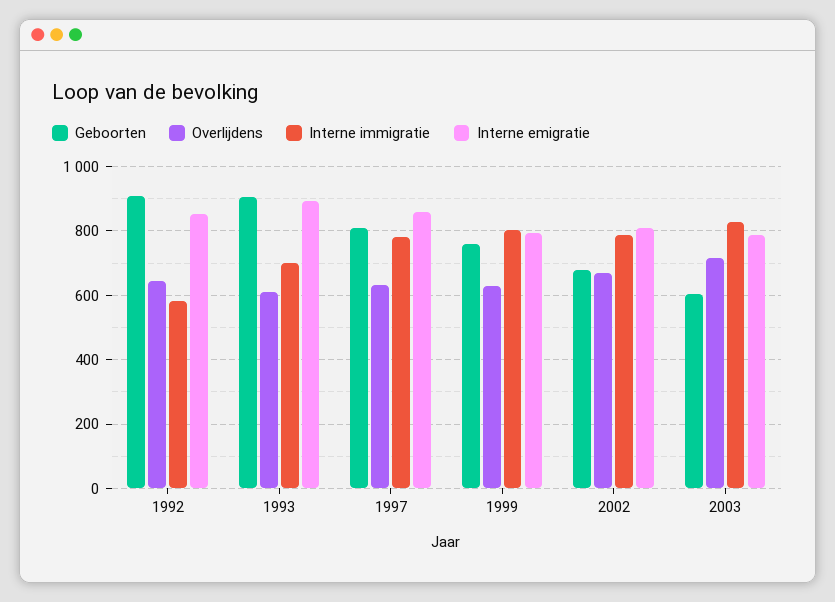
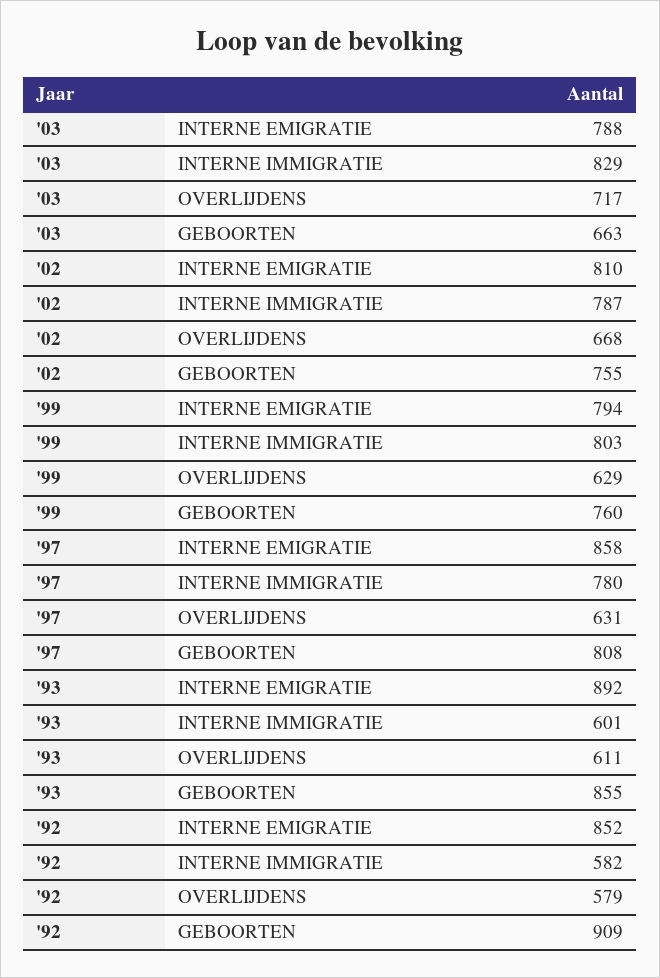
  {
    "Geboorten": {
      "1992": 909,
-     "1993": 900,
+     "1993": 855,
      "1997": 808,
      "1999": 760,
-     "2002": 680,
+     "2002": 755,
-     "2003": 600
+     "2003": 663
    },
    "Overlijdens": {
-     "1992": 640,
+     "1992": 579,
      "1993": 611,
      "1997": 631,
      "1999": 629,
      "2002": 668,
      "2003": 717
    },
    "Interne immigratie": {
      "1992": 582,
-     "1993": 700,
+     "1993": 601,
      "1997": 780,
      "1999": 803,
      "2002": 787,
      "2003": 829
    },
    "Interne emigratie": {
      "1992": 852,
      "1993": 892,
      "1997": 858,
      "1999": 794,
      "2002": 810,
      "2003": 788
    }
  }

